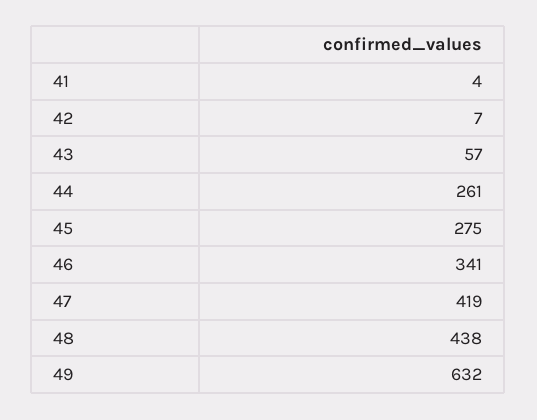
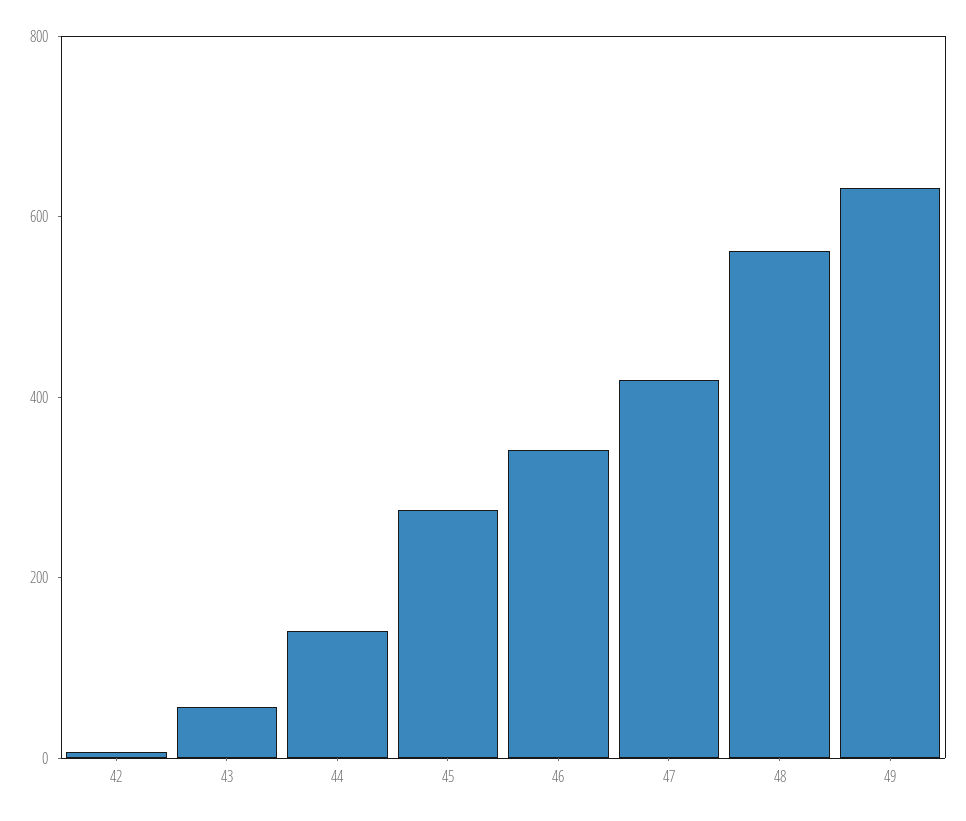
  {
-   "41": 4,
    "42": 7,
    "43": 57,
-   "44": 261,
+   "44": 150,
    "45": 275,
    "46": 341,
    "47": 419,
-   "48": 438,
+   "48": 550,
    "49": 632
  }

